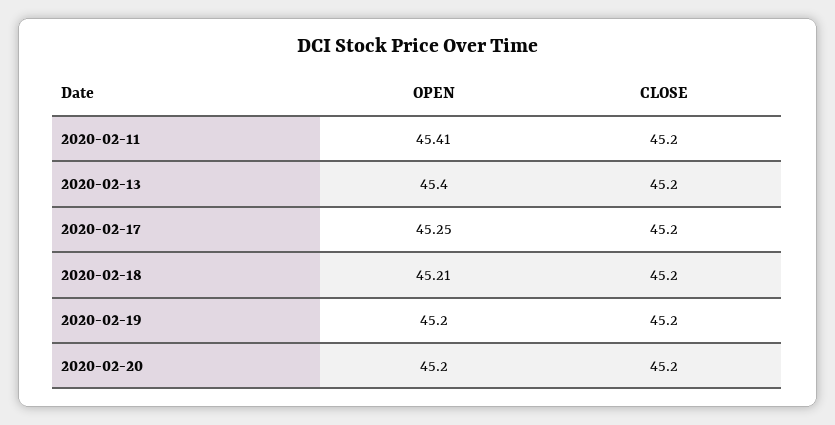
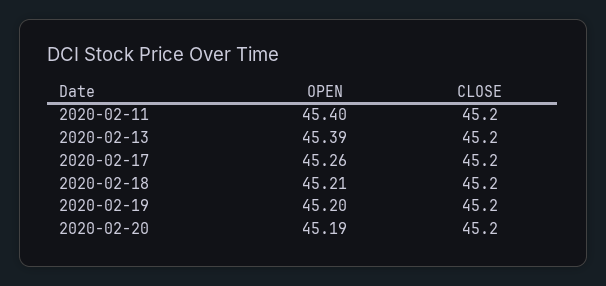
  {
    "OPEN": {
-     "2020-02-11": 45.41,
+     "2020-02-11": 45.4,
-     "2020-02-13": 45.4,
+     "2020-02-13": 45.39,
-     "2020-02-17": 45.25,
+     "2020-02-17": 45.26,
      "2020-02-18": 45.21,
      "2020-02-19": 45.2,
-     "2020-02-20": 45.2
+     "2020-02-20": 45.19
    },
    "CLOSE": {
      "2020-02-11": 45.2,
      "2020-02-13": 45.2,
      "2020-02-17": 45.2,
      "2020-02-18": 45.2,
      "2020-02-19": 45.2,
      "2020-02-20": 45.2
    }
  }

